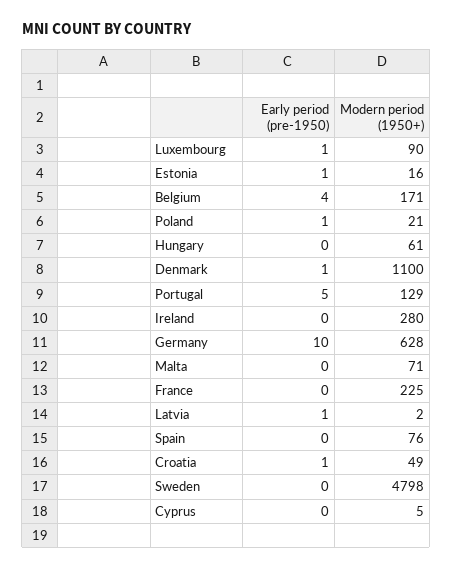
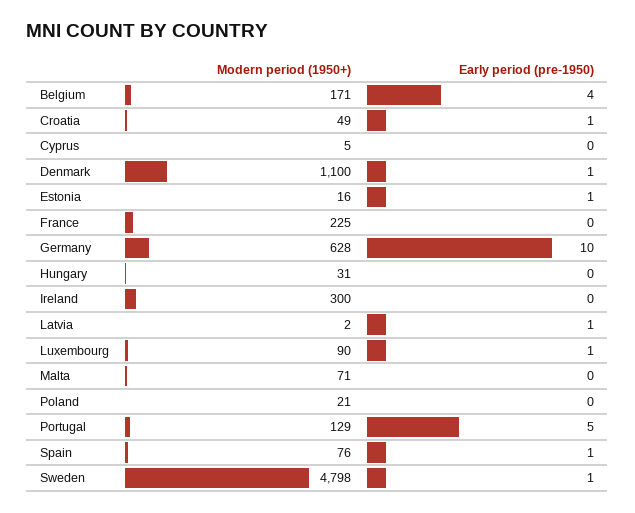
  {
    "Early period (pre-1950)": {
      "Luxembourg": 1,
      "Estonia": 1,
      "Belgium": 4,
-     "Poland": 1,
+     "Poland": 0,
      "Hungary": 0,
      "Denmark": 1,
      "Portugal": 5,
      "Ireland": 0,
      "Germany": 10,
      "Malta": 0,
      "France": 0,
      "Latvia": 1,
-     "Spain": 0,
+     "Spain": 1,
      "Croatia": 1,
-     "Sweden": 0,
+     "Sweden": 1,
      "Cyprus": 0
    },
    "Modern period (1950+)": {
      "Luxembourg": 90,
      "Estonia": 16,
      "Belgium": 171,
      "Poland": 21,
-     "Hungary": 61,
+     "Hungary": 31,
      "Denmark": 1100,
      "Portugal": 129,
-     "Ireland": 280,
+     "Ireland": 300,
      "Germany": 628,
      "Malta": 71,
      "France": 225,
      "Latvia": 2,
      "Spain": 76,
      "Croatia": 49,
      "Sweden": 4798,
      "Cyprus": 5
    }
  }

